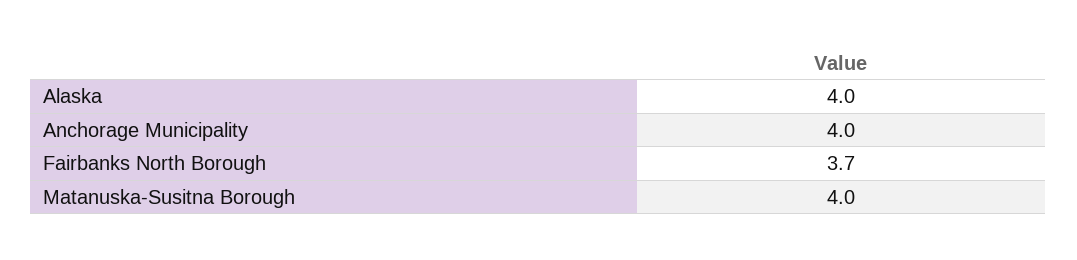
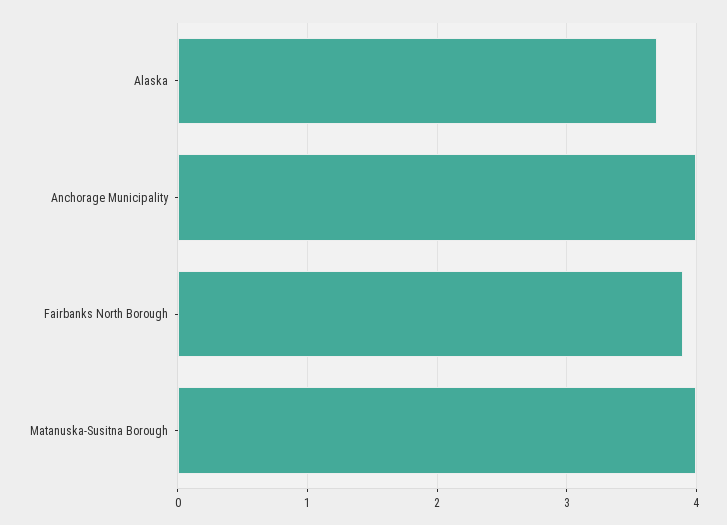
  {
-   "Alaska": 4,
+   "Alaska": 3.7,
    "Anchorage Municipality": 4,
-   "Fairbanks North Borough": 3.7,
+   "Fairbanks North Borough": 3.9,
    "Matanuska-Susitna Borough": 4
  }

